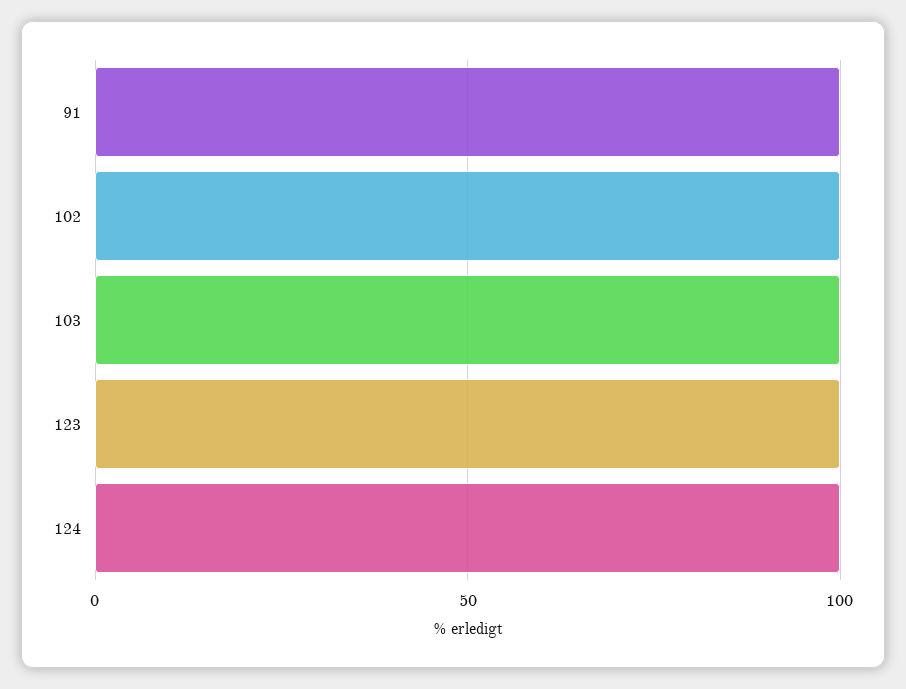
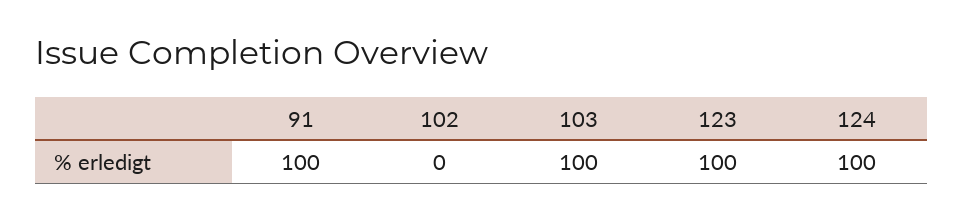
  {
    "91": 100,
-   "102": 100,
+   "102": 0,
    "103": 100,
    "123": 100,
    "124": 100
  }

